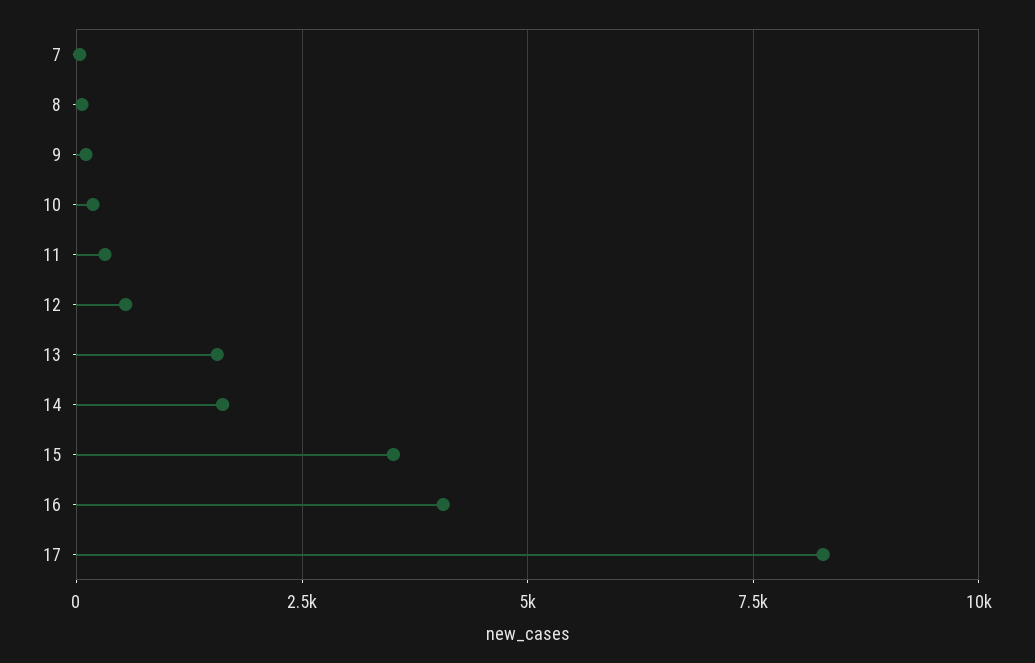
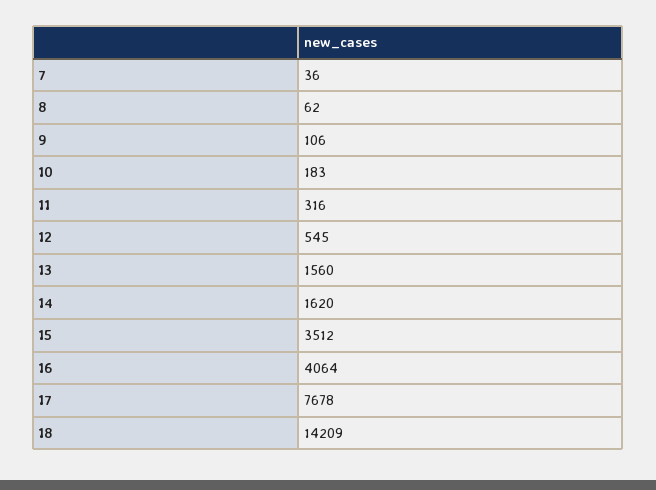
  {
    "7": 36,
    "8": 62,
    "9": 106,
    "10": 183,
    "11": 316,
    "12": 545,
    "13": 1560,
    "14": 1620,
    "15": 3512,
    "16": 4064,
-   "17": 8250
+   "17": 7678,
+   "18": 14209
  }

